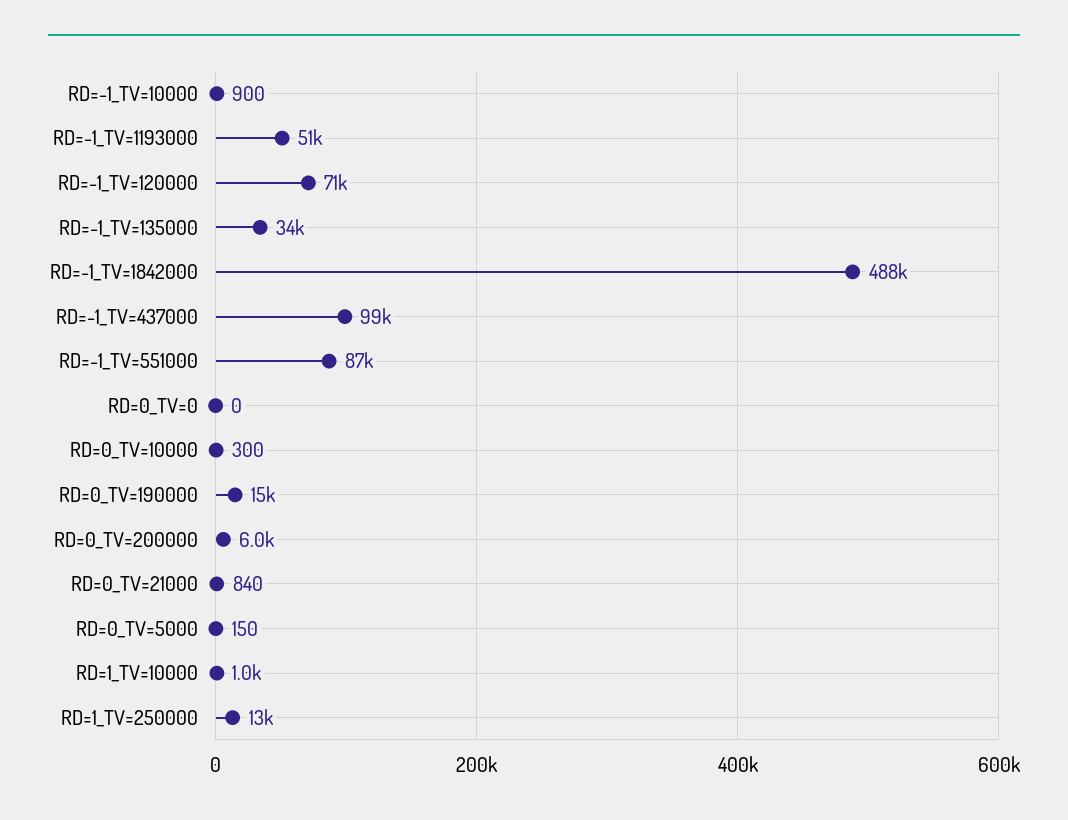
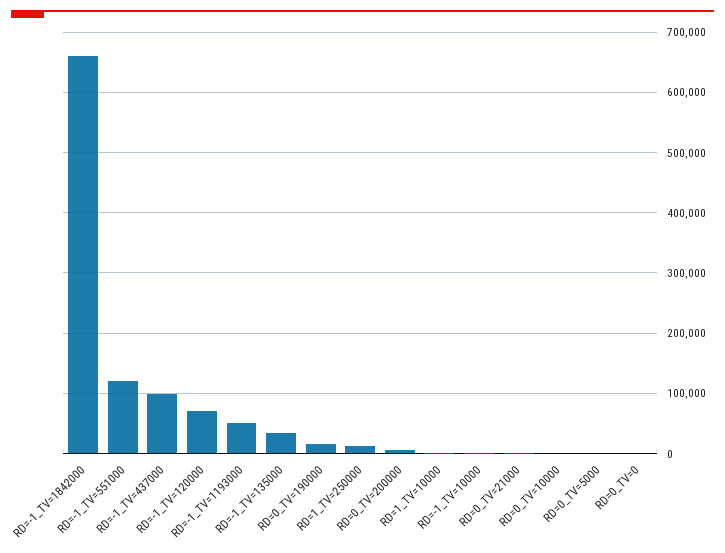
  {
    "RD=-1_TV=10000": 900,
    "RD=-1_TV=1193000": 51000,
    "RD=-1_TV=120000": 71000,
    "RD=-1_TV=135000": 34000,
-   "RD=-1_TV=1842000": 488000,
+   "RD=-1_TV=1842000": 660000,
    "RD=-1_TV=437000": 99000,
-   "RD=-1_TV=551000": 87000,
+   "RD=-1_TV=551000": 120000,
    "RD=0_TV=0": 0,
    "RD=0_TV=10000": 300,
    "RD=0_TV=190000": 15000,
    "RD=0_TV=200000": 6000,
    "RD=0_TV=21000": 840,
    "RD=0_TV=5000": 150,
    "RD=1_TV=10000": 1000,
    "RD=1_TV=250000": 13000
  }

